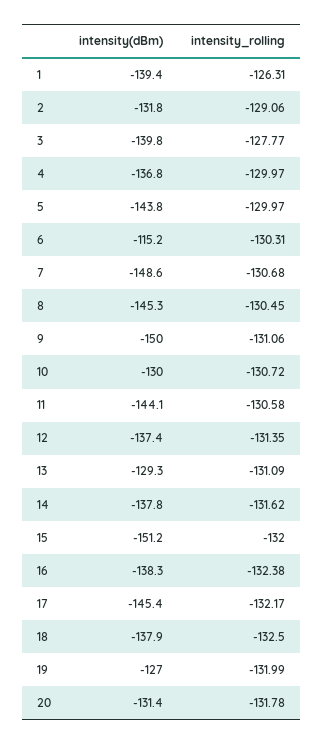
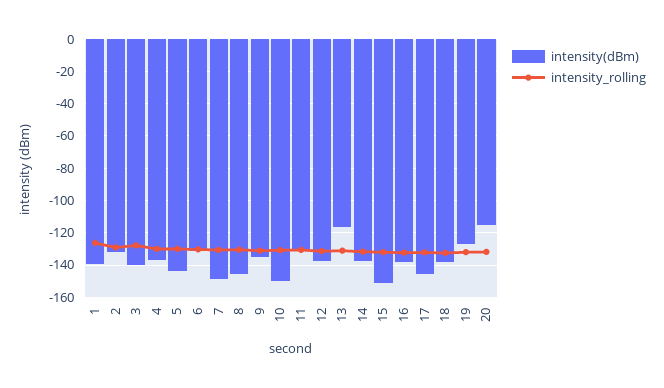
  {
    "intensity(dBm)": {
      "1": -139.4,
      "2": -131.8,
      "3": -139.8,
      "4": -136.8,
      "5": -143.8,
-     "6": -115.2,
+     "6": -130,
      "7": -148.6,
      "8": -145.3,
-     "9": -150,
+     "9": -135,
-     "10": -130,
+     "10": -150,
-     "11": -144.1,
+     "11": -130,
      "12": -137.4,
-     "13": -129.3,
+     "13": -115,
      "14": -137.8,
      "15": -151.2,
      "16": -138.3,
      "17": -145.4,
      "18": -137.9,
      "19": -127,
-     "20": -131.4
+     "20": -115
    },
    "intensity_rolling": {
      "1": -126.31,
      "2": -129.06,
      "3": -127.77,
      "4": -129.97,
      "5": -129.97,
      "6": -130.31,
      "7": -130.68,
      "8": -130.45,
      "9": -131.06,
      "10": -130.72,
      "11": -130.58,
      "12": -131.35,
      "13": -131.09,
      "14": -131.62,
      "15": -132,
      "16": -132.38,
      "17": -132.17,
      "18": -132.5,
      "19": -131.99,
      "20": -131.78
    }
  }

